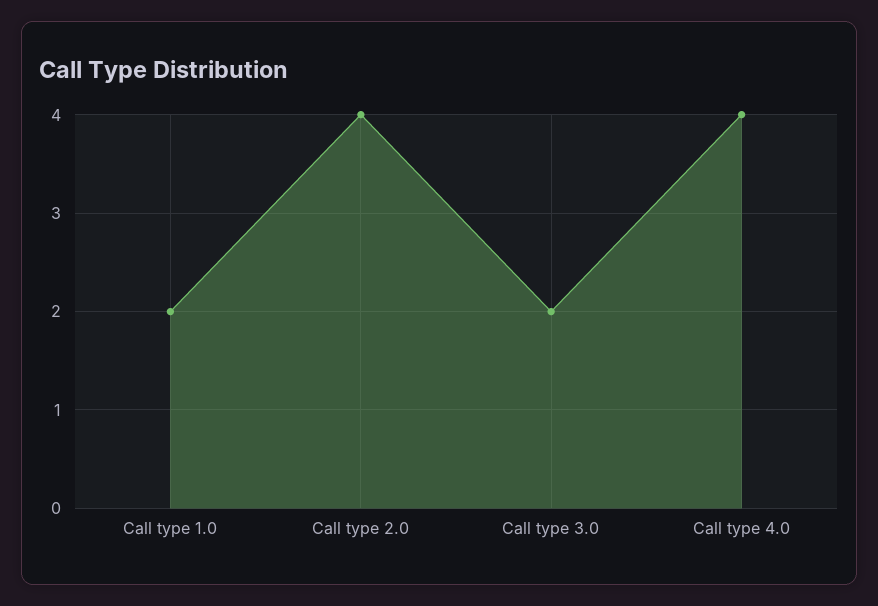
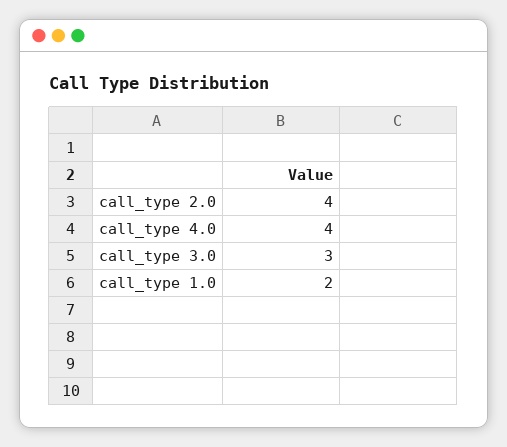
  {
    "Call type 1.0": 2,
    "Call type 2.0": 4,
-   "Call type 3.0": 2,
+   "Call type 3.0": 3,
    "Call type 4.0": 4
  }

